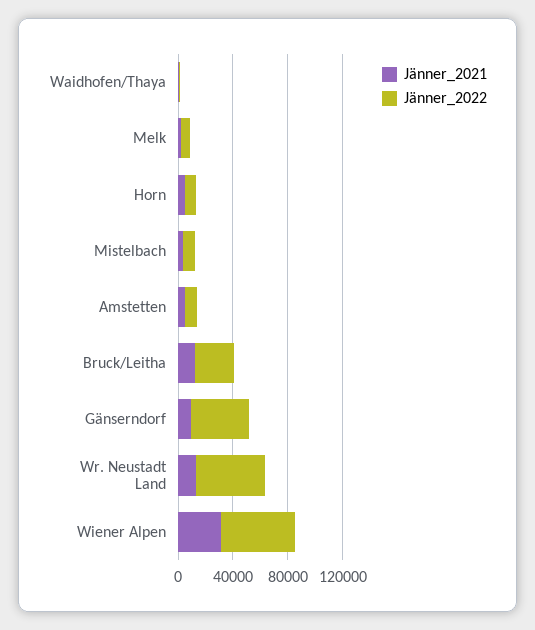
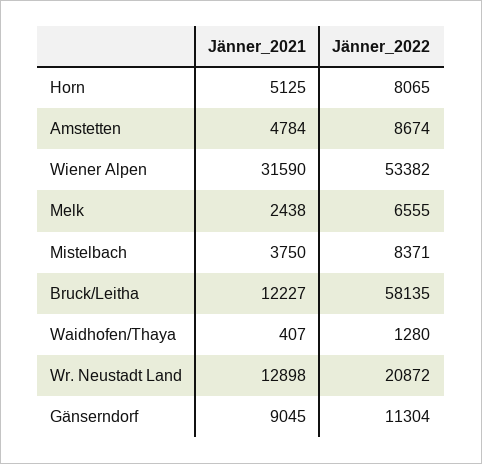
  {
    "Jänner_2021": {
      "Waidhofen/Thaya": 407,
      "Melk": 2438,
      "Horn": 5125,
      "Mistelbach": 3750,
      "Amstetten": 4784,
      "Bruck/Leitha": 12227,
      "Gänserndorf": 9045,
      "Wr. Neustadt Land": 12898,
      "Wiener Alpen": 31590
    },
    "Jänner_2022": {
      "Waidhofen/Thaya": 1280,
      "Melk": 6555,
      "Horn": 8065,
      "Mistelbach": 8371,
      "Amstetten": 8674,
-     "Bruck/Leitha": 30000,
+     "Bruck/Leitha": 58135,
-     "Gänserndorf": 40000,
+     "Gänserndorf": 11304,
-     "Wr. Neustadt Land": 50000,
+     "Wr. Neustadt Land": 20872,
      "Wiener Alpen": 53382
    }
  }

